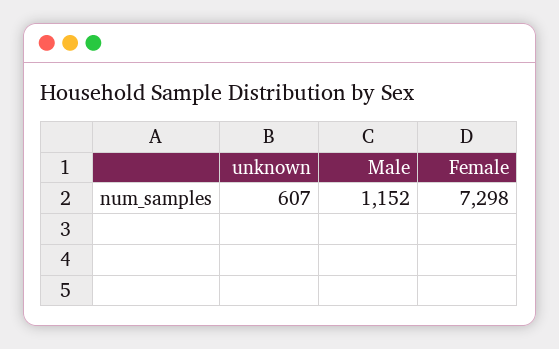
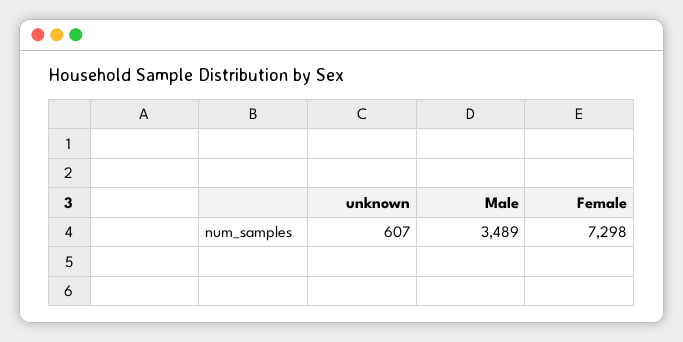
  {
    "unknown": 607,
-   "Male": 1152,
+   "Male": 3489,
    "Female": 7298
  }

